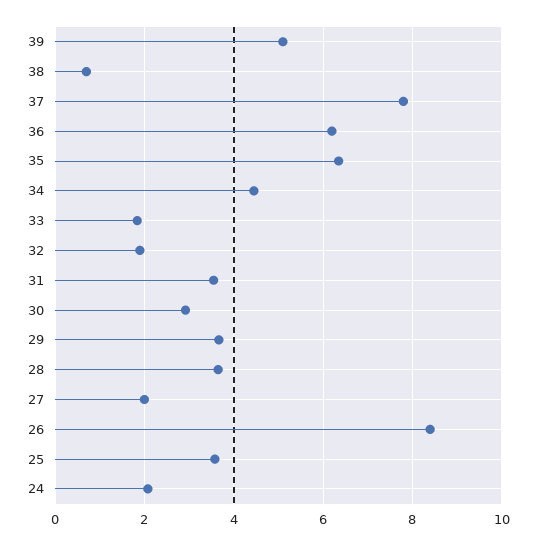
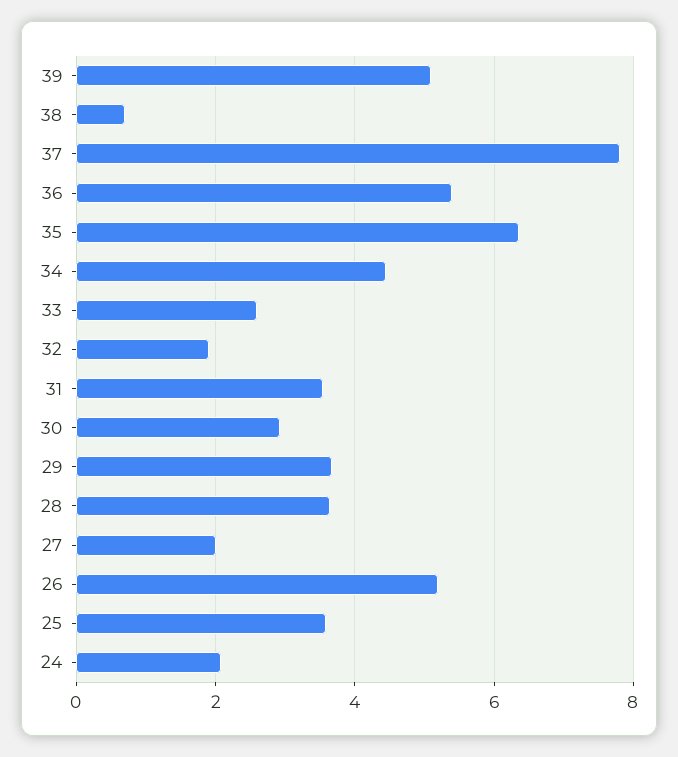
  {
    "39": 5.2,
    "38": 0.8,
    "37": 7.8,
-   "36": 6.2,
+   "36": 5.4,
    "35": 6.4,
    "34": 4.4,
-   "33": 1.8,
+   "33": 2.6,
    "32": 2,
    "31": 3.6,
    "30": 3,
    "29": 3.6,
    "28": 3.6,
    "27": 2,
-   "26": 8.4,
+   "26": 5.2,
    "25": 3.6,
    "24": 2
  }

